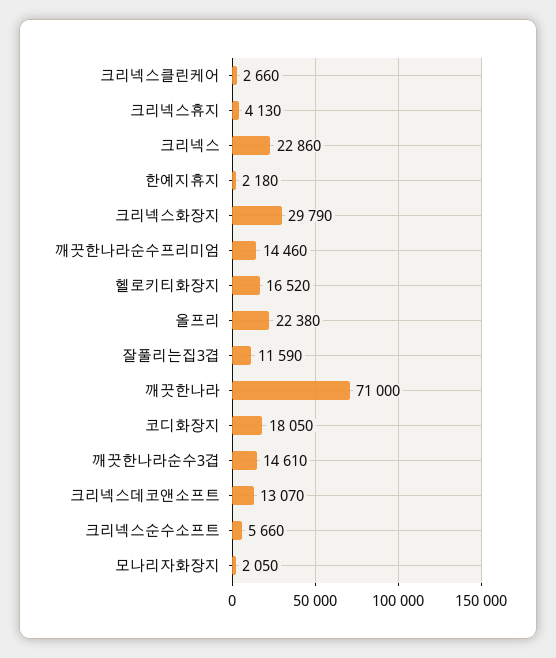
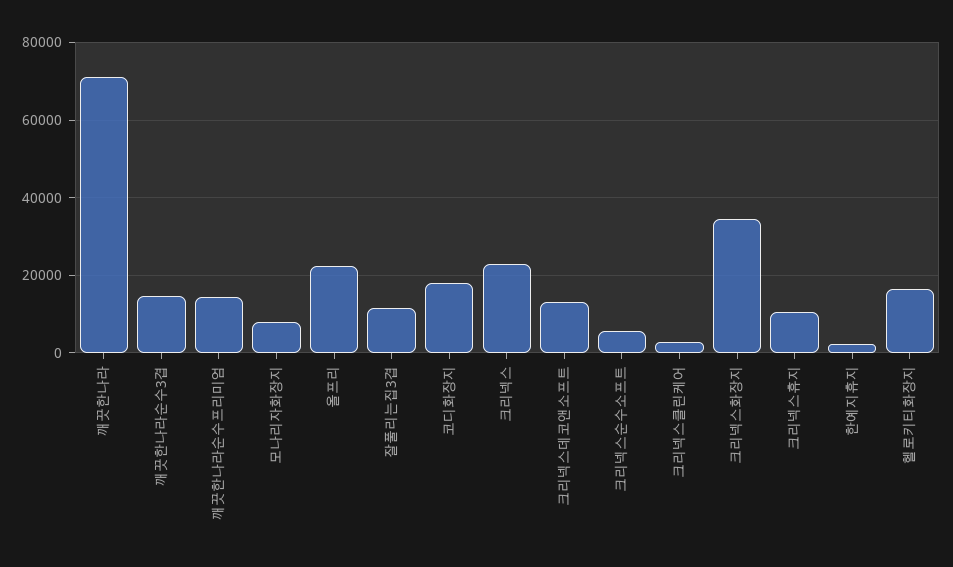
  {
    "크리넥스클린케어": 2660,
-   "크리넥스휴지": 4130,
+   "크리넥스휴지": 10000,
    "크리넥스": 22860,
    "한예지휴지": 2180,
-   "크리넥스화장지": 29790,
+   "크리넥스화장지": 34000,
    "깨끗한나라순수프리미엄": 14460,
    "헬로키티화장지": 16520,
    "올프리": 22380,
    "잘풀리는집3겹": 11590,
    "깨끗한나라": 71000,
    "코디화장지": 18050,
    "깨끗한나라순수3겹": 14610,
    "크리넥스데코앤소프트": 13070,
    "크리넥스순수소프트": 5660,
-   "모나리자화장지": 2050
+   "모나리자화장지": 8000
  }

